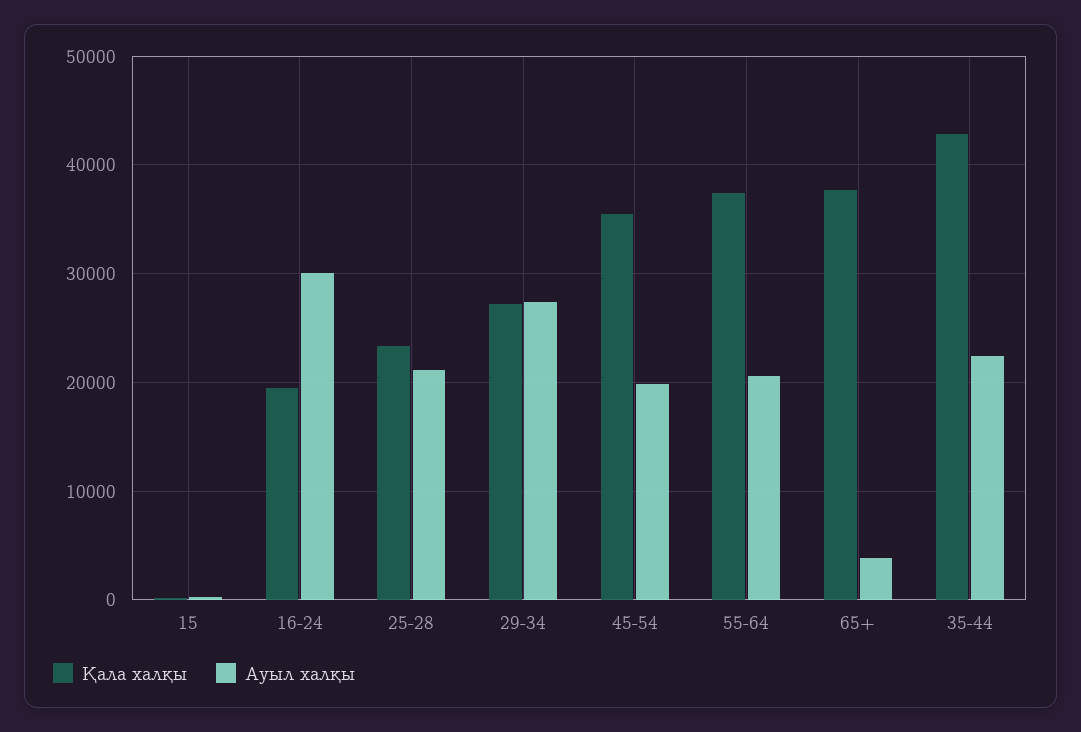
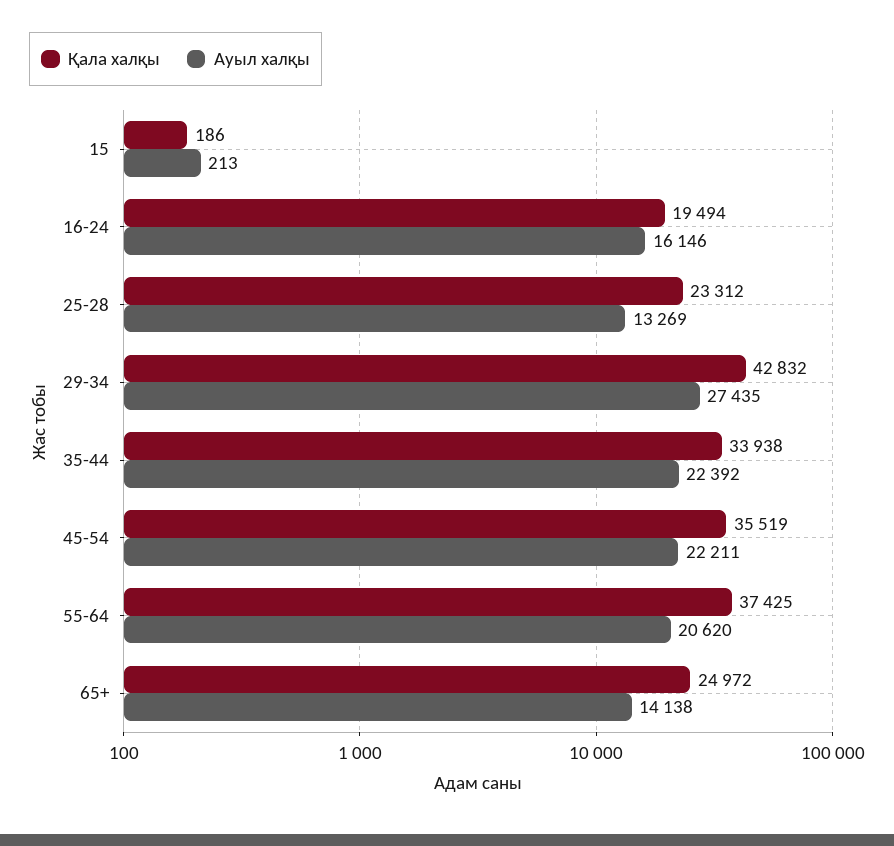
  {
    "Қала халқы": {
      "15": 186,
      "16-24": 19494,
      "25-28": 23312,
-     "29-34": 27000,
+     "29-34": 42832,
      "45-54": 35519,
      "55-64": 37425,
-     "65+": 38000,
+     "65+": 24972,
-     "35-44": 43000
+     "35-44": 33938
    },
    "Ауыл халқы": {
      "15": 213,
-     "16-24": 30000,
+     "16-24": 16146,
-     "25-28": 21000,
+     "25-28": 13269,
      "29-34": 27435,
-     "45-54": 20000,
+     "45-54": 22211,
      "55-64": 20620,
-     "65+": 4000,
+     "65+": 14138,
      "35-44": 22392
    }
  }

